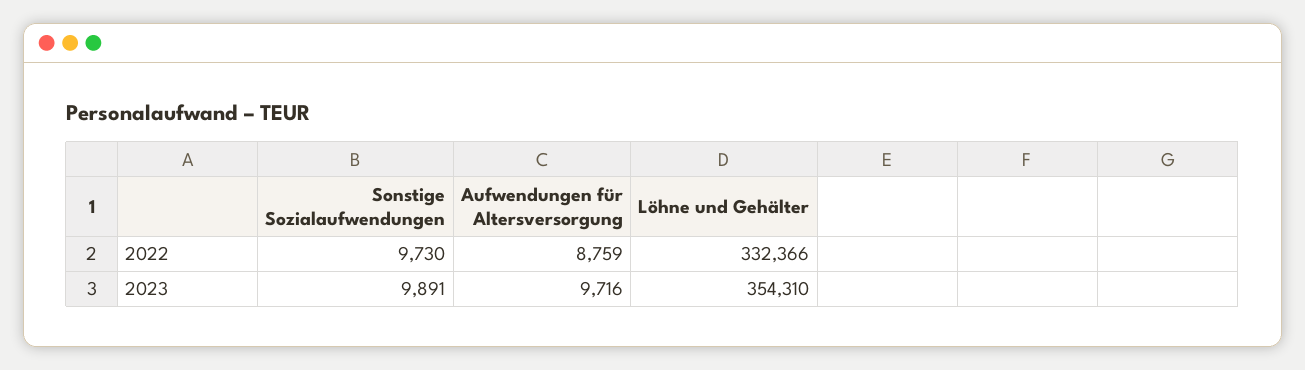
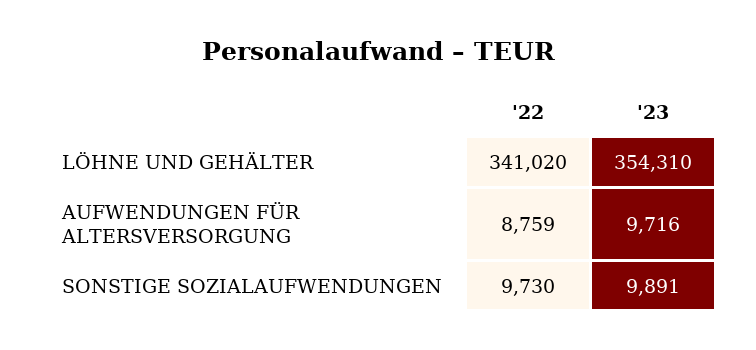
  {
    "Sonstige Sozialaufwendungen": {
      "2022": 9730,
      "2023": 9891
    },
    "Aufwendungen für Altersversorgung": {
      "2022": 8759,
      "2023": 9716
    },
    "Löhne und Gehälter": {
-     "2022": 332366,
+     "2022": 341020,
      "2023": 354310
    }
  }

